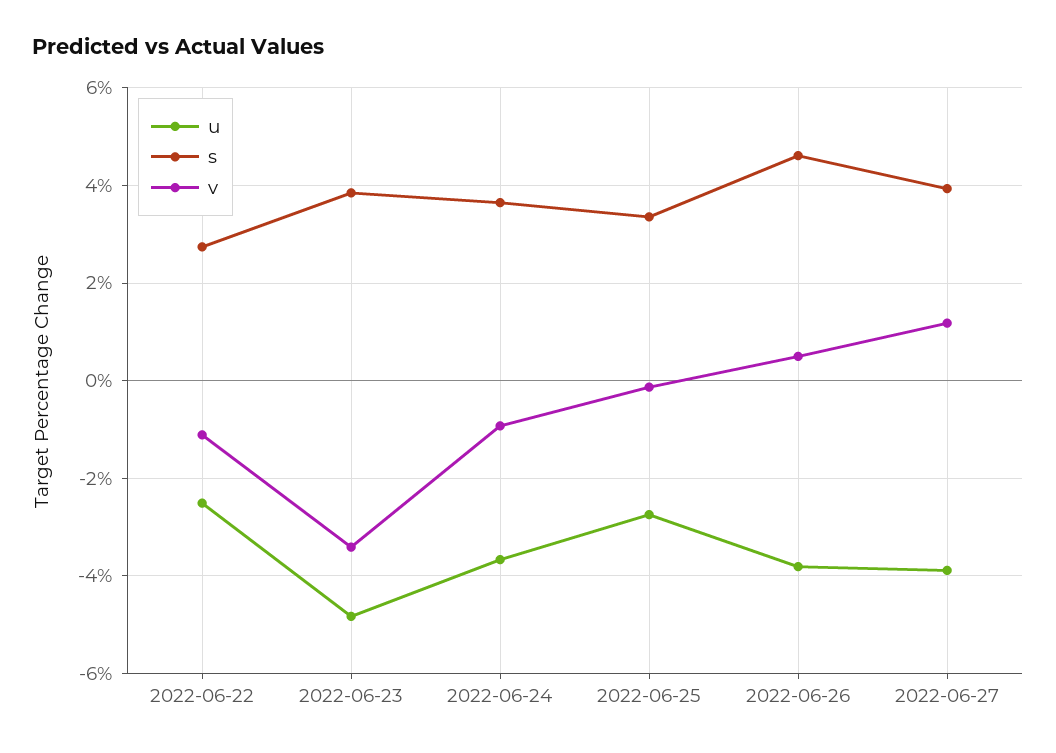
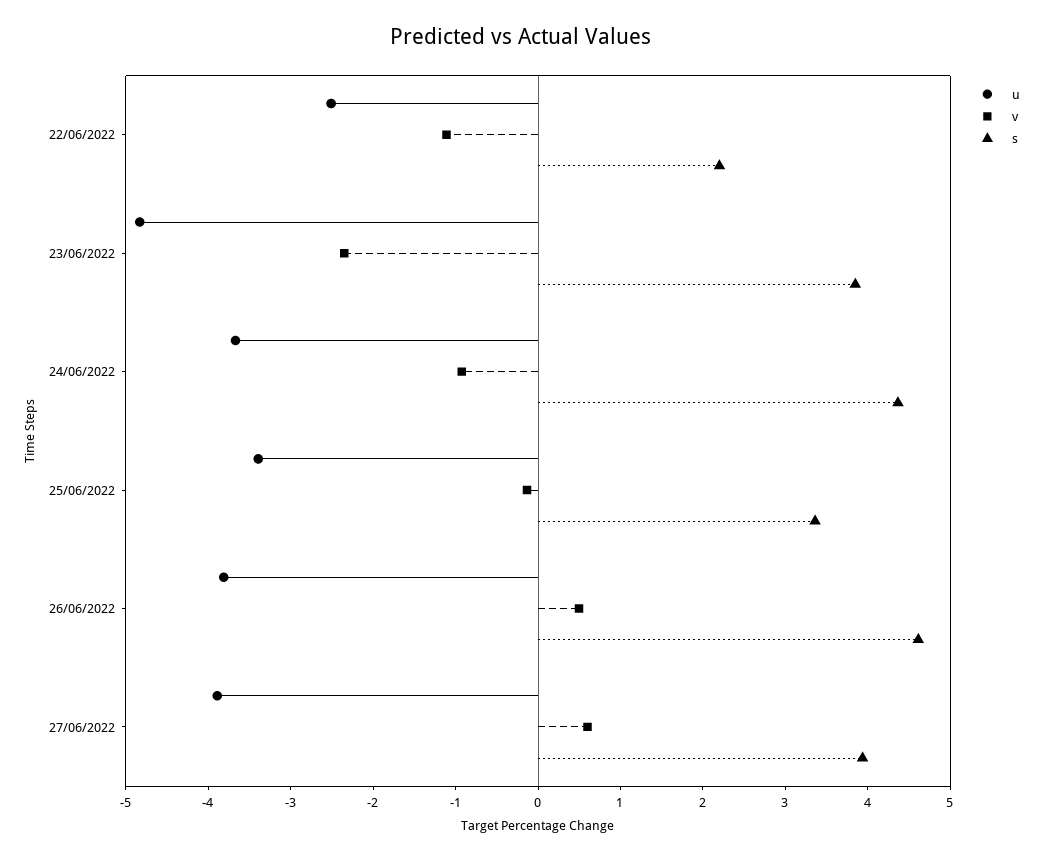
  {
    "u": {
      "2022-06-22": -2.6,
      "2022-06-23": -4.8,
      "2022-06-24": -3.6,
-     "2022-06-25": -2.8,
+     "2022-06-25": -3.4,
      "2022-06-26": -3.8,
      "2022-06-27": -3.8
    },
    "s": {
-     "2022-06-22": 2.8,
+     "2022-06-22": 2.2,
      "2022-06-23": 3.8,
-     "2022-06-24": 3.6,
+     "2022-06-24": 4.4,
      "2022-06-25": 3.4,
      "2022-06-26": 4.6,
      "2022-06-27": 4
    },
    "v": {
      "2022-06-22": -1.2,
-     "2022-06-23": -3.4,
+     "2022-06-23": -2.4,
      "2022-06-24": -1,
      "2022-06-25": -0.2,
      "2022-06-26": 0.4,
-     "2022-06-27": 1.2
+     "2022-06-27": 0.6
    }
  }

